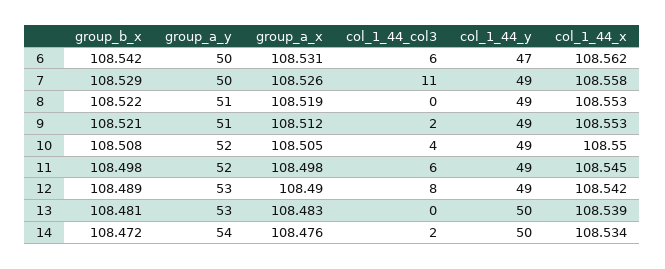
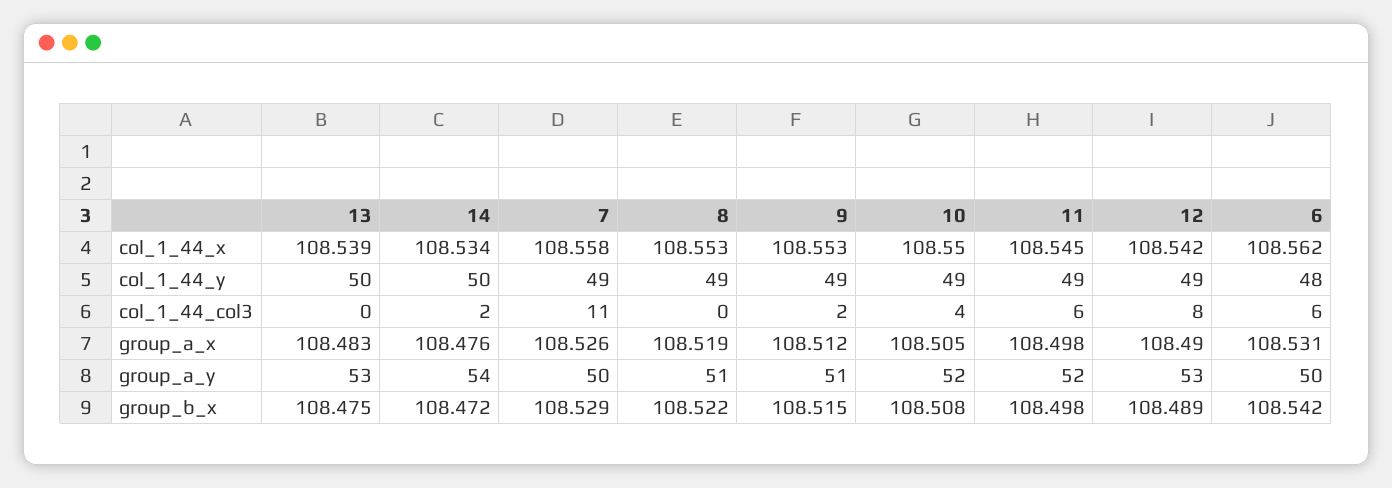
  {
    "group_b_x": {
      "6": 108.542,
      "7": 108.529,
      "8": 108.522,
-     "9": 108.521,
+     "9": 108.515,
      "10": 108.508,
      "11": 108.498,
      "12": 108.489,
-     "13": 108.481,
+     "13": 108.475,
      "14": 108.472
    },
    "group_a_y": {
      "6": 50,
      "7": 50,
      "8": 51,
      "9": 51,
      "10": 52,
      "11": 52,
      "12": 53,
      "13": 53,
      "14": 54
    },
    "group_a_x": {
      "6": 108.531,
      "7": 108.526,
      "8": 108.519,
      "9": 108.512,
      "10": 108.505,
      "11": 108.498,
      "12": 108.49,
      "13": 108.483,
      "14": 108.476
    },
    "col_1_44_col3": {
      "6": 6,
      "7": 11,
      "8": 0,
      "9": 2,
      "10": 4,
      "11": 6,
      "12": 8,
      "13": 0,
      "14": 2
    },
    "col_1_44_y": {
-     "6": 47,
+     "6": 48,
      "7": 49,
      "8": 49,
      "9": 49,
      "10": 49,
      "11": 49,
      "12": 49,
      "13": 50,
      "14": 50
    },
    "col_1_44_x": {
      "6": 108.562,
      "7": 108.558,
      "8": 108.553,
      "9": 108.553,
      "10": 108.55,
      "11": 108.545,
      "12": 108.542,
      "13": 108.539,
      "14": 108.534
    }
  }

